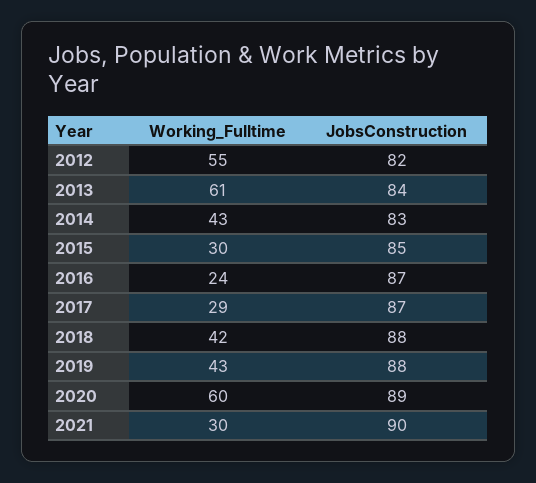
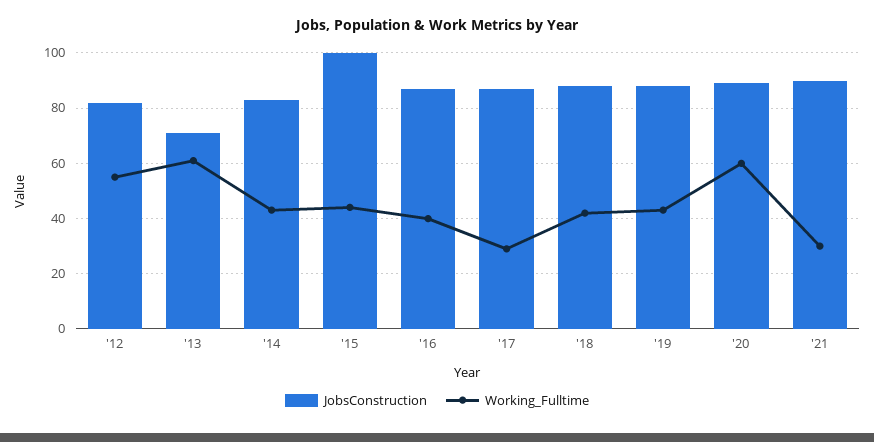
  {
    "Working_Fulltime": {
      "2012": 55,
      "2013": 61,
      "2014": 43,
-     "2015": 30,
+     "2015": 45,
-     "2016": 24,
+     "2016": 40,
      "2017": 29,
      "2018": 42,
      "2019": 43,
      "2020": 60,
      "2021": 30
    },
    "JobsConstruction": {
      "2012": 82,
-     "2013": 84,
+     "2013": 70,
      "2014": 83,
-     "2015": 85,
+     "2015": 100,
      "2016": 87,
      "2017": 87,
      "2018": 88,
      "2019": 88,
      "2020": 89,
      "2021": 90
    }
  }

